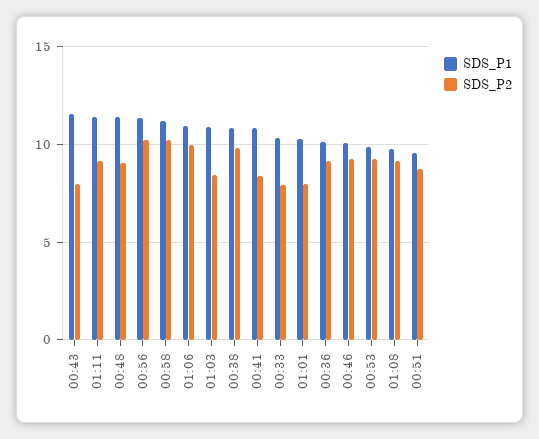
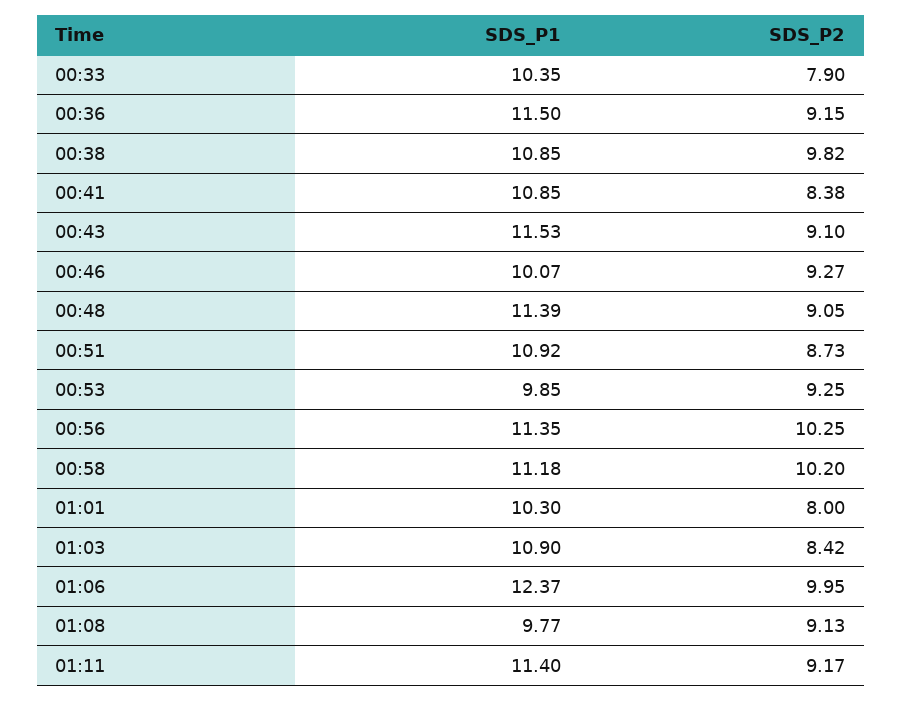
  {
    "SDS_P1": {
      "00:43": 11.53,
      "01:11": 11.4,
      "00:48": 11.39,
      "00:56": 11.35,
      "00:58": 11.18,
-     "01:06": 11,
+     "01:06": 12.37,
      "01:03": 10.9,
      "00:38": 10.85,
      "00:41": 10.85,
      "00:33": 10.35,
      "01:01": 10.3,
-     "00:36": 10,
+     "00:36": 11.5,
      "00:46": 10.07,
      "00:53": 9.85,
      "01:08": 9.77,
-     "00:51": 9.5
+     "00:51": 10.92
    },
    "SDS_P2": {
-     "00:43": 8,
+     "00:43": 9.1,
      "01:11": 9.17,
      "00:48": 9.05,
      "00:56": 10.25,
      "00:58": 10.2,
      "01:06": 9.95,
      "01:03": 8.42,
      "00:38": 9.82,
      "00:41": 8.38,
      "00:33": 7.9,
      "01:01": 8,
      "00:36": 9.15,
      "00:46": 9.27,
      "00:53": 9.25,
      "01:08": 9.13,
      "00:51": 8.73
    }
  }

